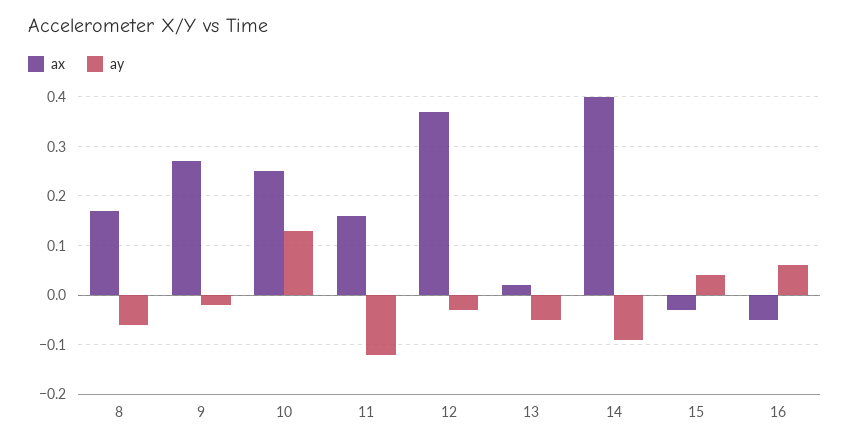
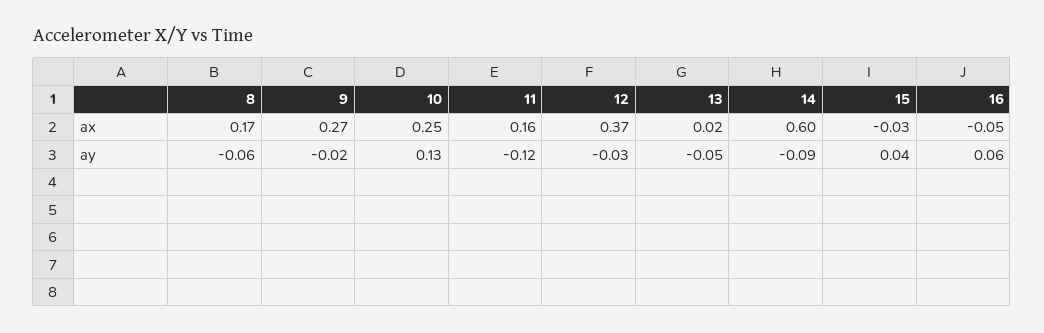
  {
    "ax": {
      "8": 0.17,
      "9": 0.27,
      "10": 0.25,
      "11": 0.16,
      "12": 0.37,
      "13": 0.02,
-     "14": 0.4,
+     "14": 0.6,
      "15": -0.03,
      "16": -0.05
    },
    "ay": {
      "8": -0.06,
      "9": -0.02,
      "10": 0.13,
      "11": -0.12,
      "12": -0.03,
      "13": -0.05,
      "14": -0.09,
      "15": 0.04,
      "16": 0.06
    }
  }

